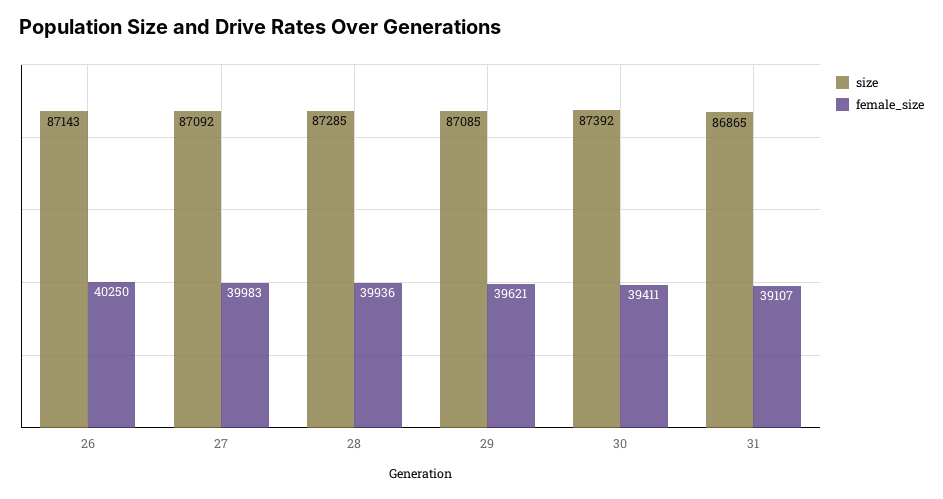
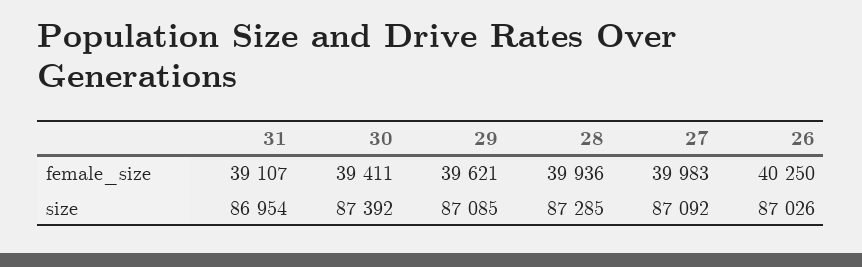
  {
    "size": {
-     "26": 87143,
+     "26": 87026,
      "27": 87092,
      "28": 87285,
      "29": 87085,
      "30": 87392,
-     "31": 86865
+     "31": 86954
    },
    "female_size": {
      "26": 40250,
      "27": 39983,
      "28": 39936,
      "29": 39621,
      "30": 39411,
      "31": 39107
    }
  }

